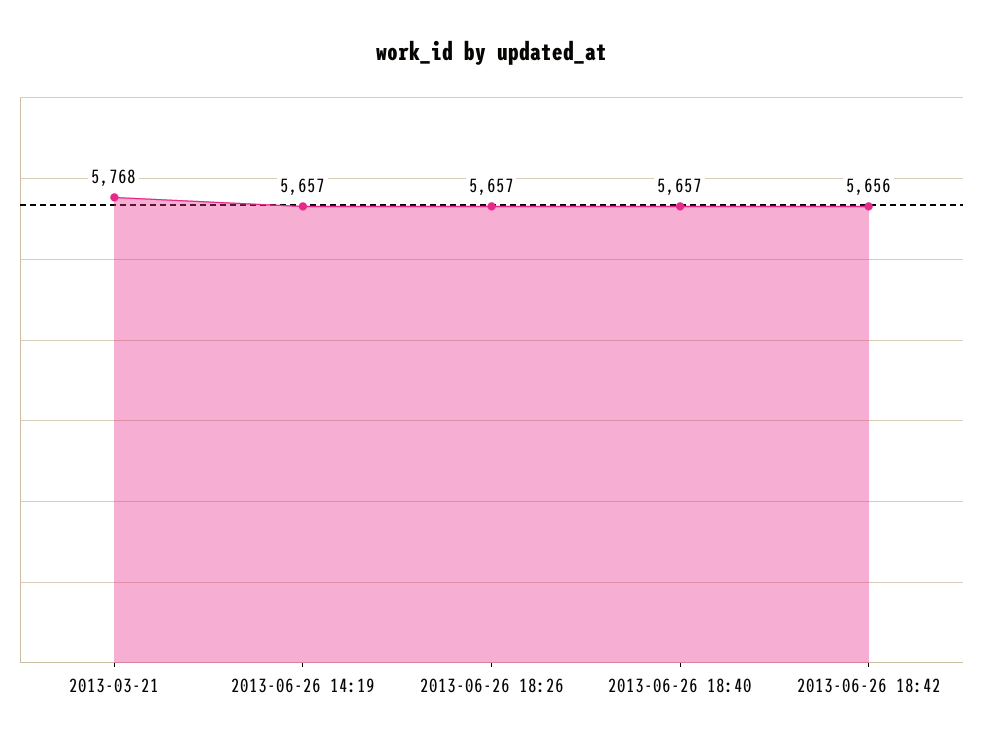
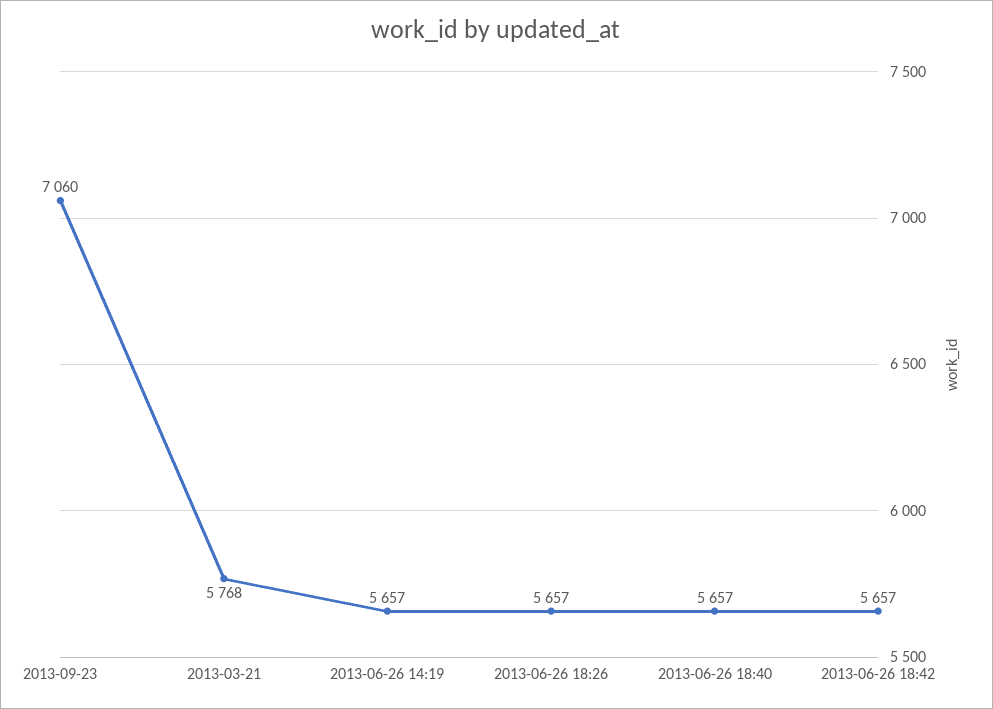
  {
    "2013-03-21": 5768,
    "2013-06-26 14:19": 5657,
    "2013-06-26 18:26": 5657,
    "2013-06-26 18:40": 5657,
-   "2013-06-26 18:42": 5656
+   "2013-06-26 18:42": 5657,
+   "2013-09-23": 7060
  }

